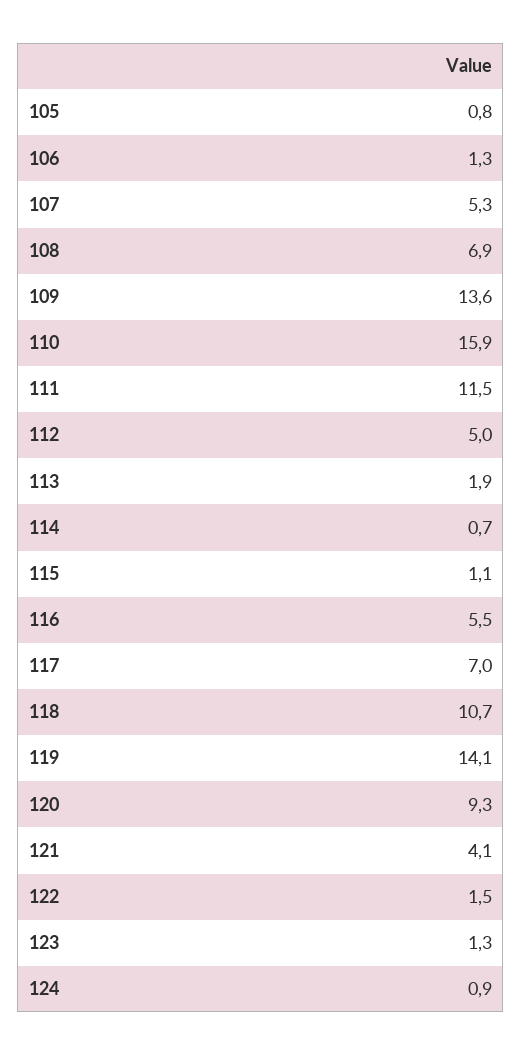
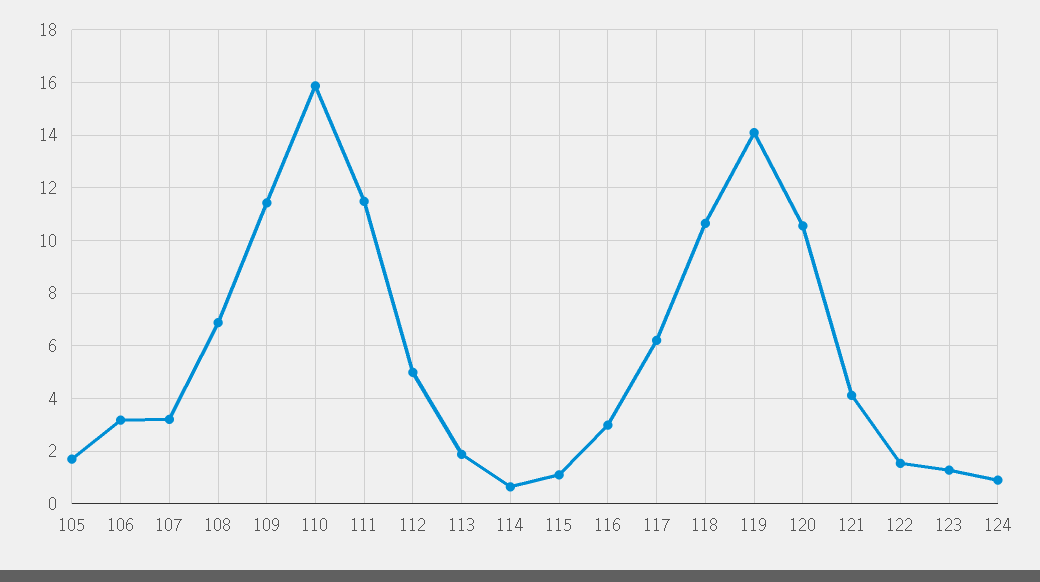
  {
-   "105": 0.8,
+   "105": 1.75,
-   "106": 1.3,
+   "106": 3.25,
-   "107": 5.3,
+   "107": 3.25,
    "108": 6.9,
-   "109": 13.6,
+   "109": 11.5,
    "110": 15.9,
    "111": 11.5,
    "112": 5,
    "113": 1.9,
    "114": 0.7,
    "115": 1.1,
-   "116": 5.5,
+   "116": 3,
-   "117": 7,
+   "117": 6.25,
    "118": 10.7,
    "119": 14.1,
-   "120": 9.3,
+   "120": 10.5,
    "121": 4.1,
    "122": 1.5,
    "123": 1.3,
    "124": 0.9
  }

